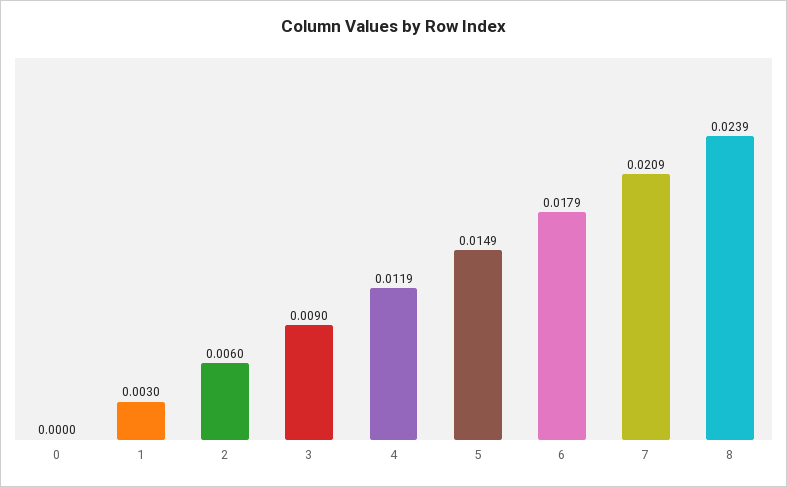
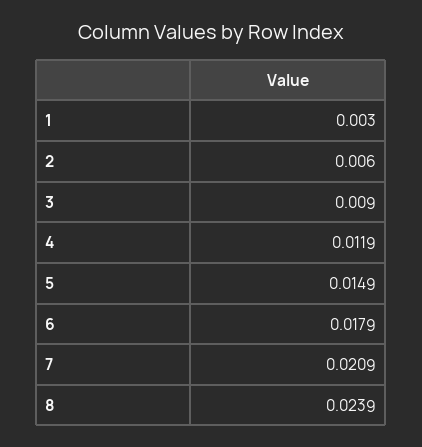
  {
-   "0": 0,
    "1": 0.003,
    "2": 0.006,
    "3": 0.009,
    "4": 0.0119,
    "5": 0.0149,
    "6": 0.0179,
    "7": 0.0209,
    "8": 0.0239
  }

